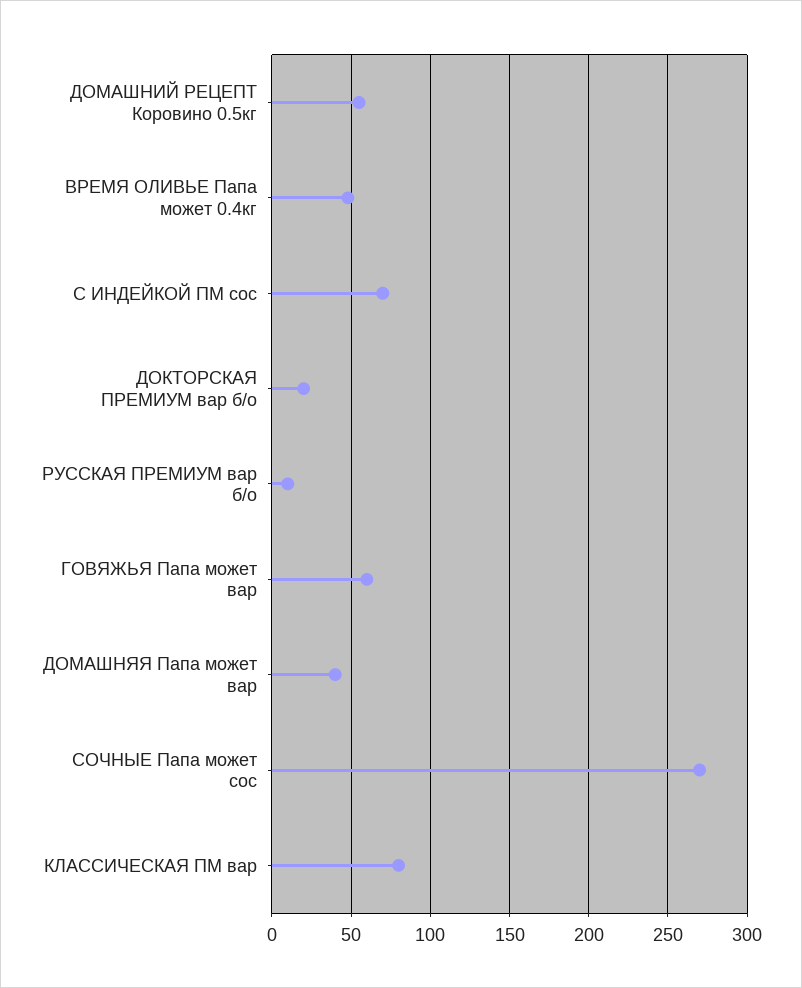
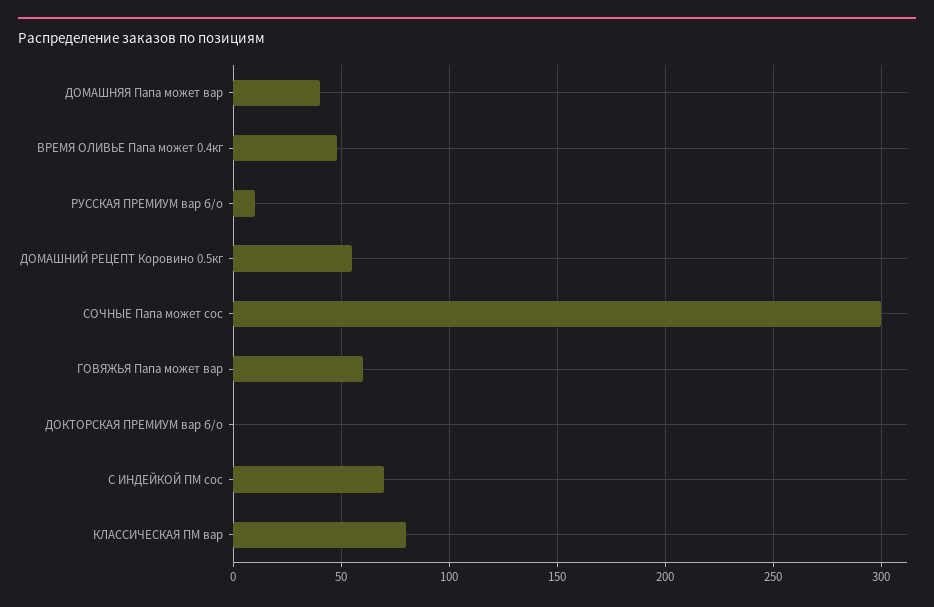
  {
    "ДОМАШНИЙ РЕЦЕПТ Коровино 0.5кг": 55,
    "ВРЕМЯ ОЛИВЬЕ Папа может 0.4кг": 50,
    "С ИНДЕЙКОЙ ПМ сос": 70,
-   "ДОКТОРСКАЯ ПРЕМИУМ вар б/о": 20,
+   "ДОКТОРСКАЯ ПРЕМИУМ вар б/о": 0,
    "РУССКАЯ ПРЕМИУМ вар б/о": 10,
    "ГОВЯЖЬЯ Папа может вар": 60,
    "ДОМАШНЯЯ Папа может вар": 40,
-   "СОЧНЫЕ Папа может сос": 270,
+   "СОЧНЫЕ Папа может сос": 300,
    "КЛАССИЧЕСКАЯ ПМ вар": 80
  }

